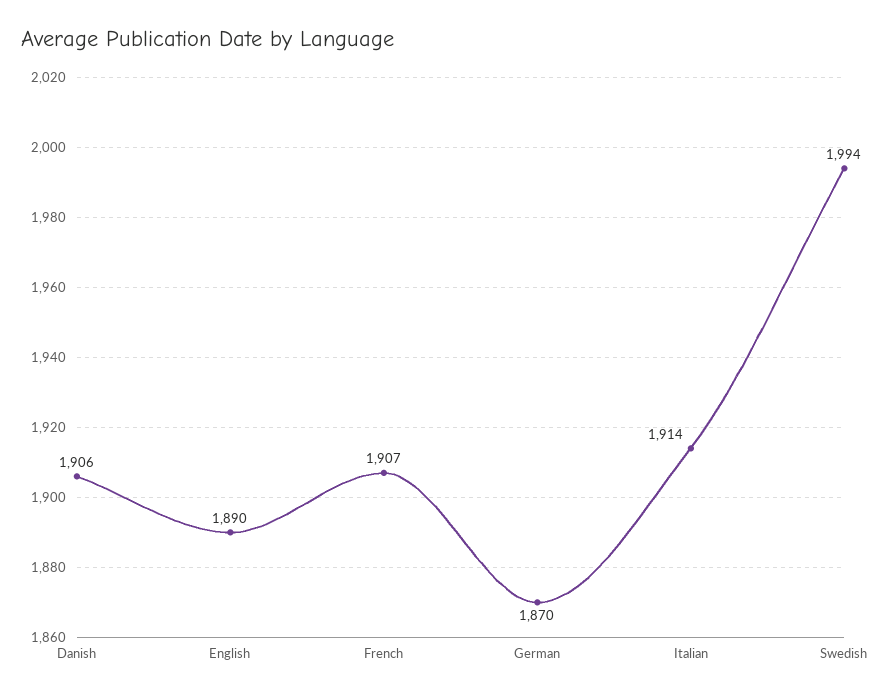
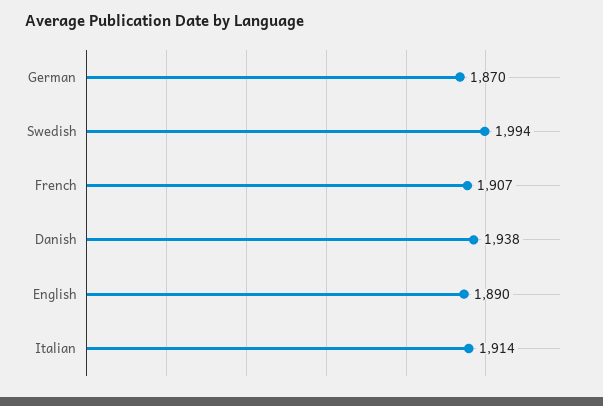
  {
-   "Danish": 1906,
+   "Danish": 1938,
    "English": 1890,
    "French": 1907,
    "German": 1870,
    "Italian": 1914,
    "Swedish": 1994
  }

